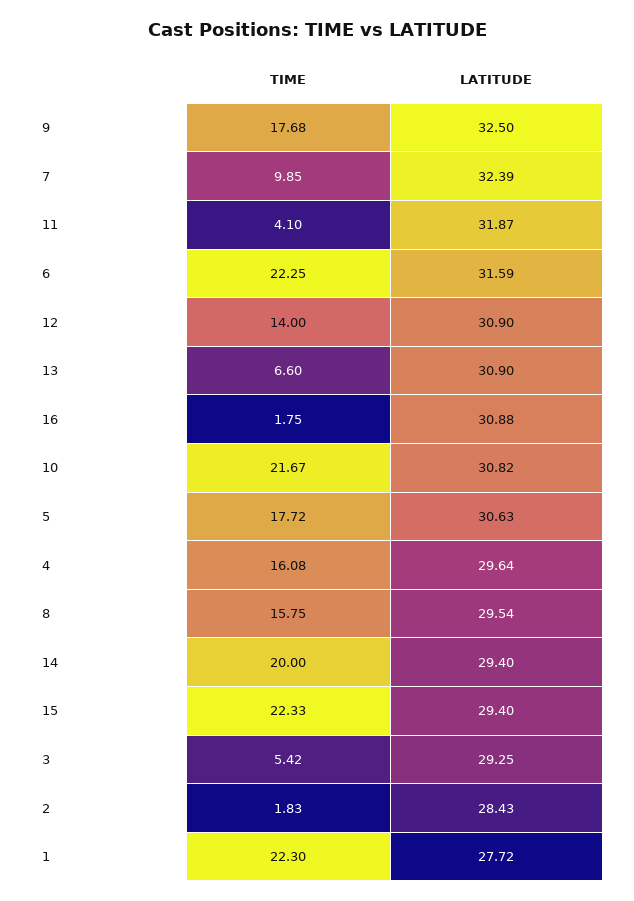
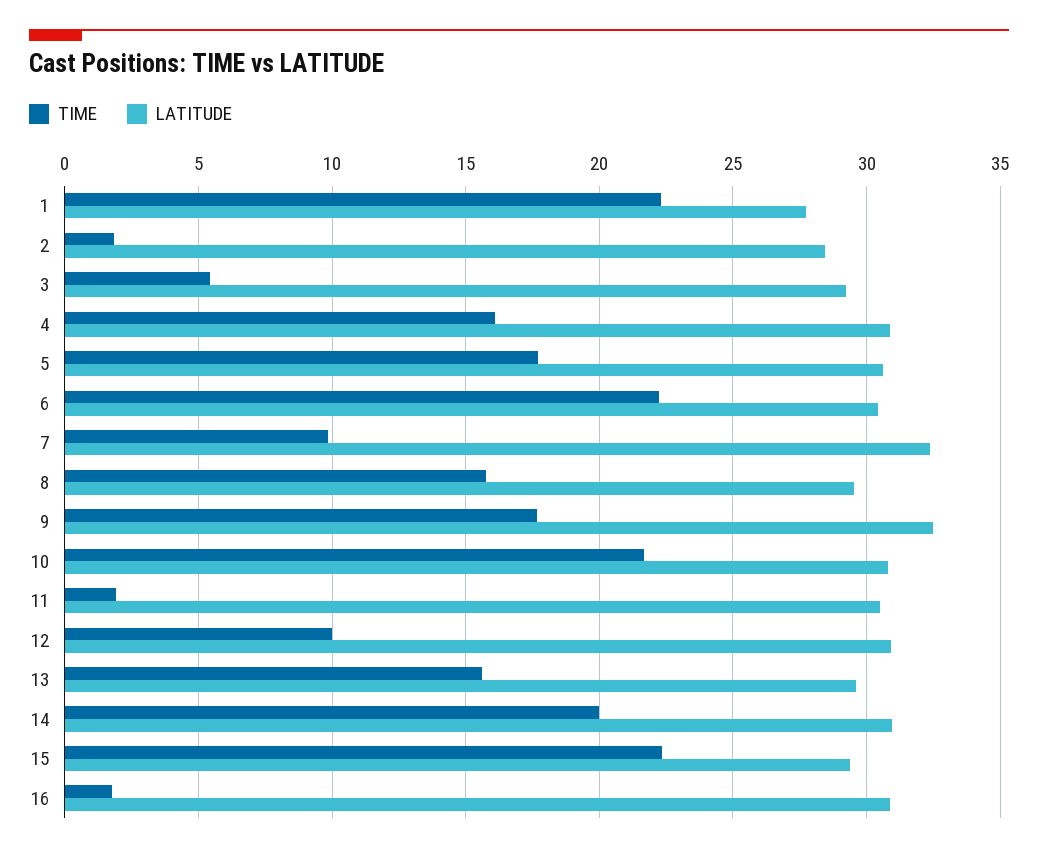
  {
    "TIME": {
      "9": 17.68,
      "7": 9.85,
-     "11": 4.1,
+     "11": 2,
      "6": 22.25,
-     "12": 14,
+     "12": 10,
-     "13": 6.6,
+     "13": 15.5,
      "16": 1.75,
      "10": 21.67,
      "5": 17.72,
      "4": 16.08,
      "8": 15.75,
      "14": 20,
      "15": 22.33,
      "3": 5.42,
      "2": 1.83,
      "1": 22.3
    },
    "LATITUDE": {
      "9": 32.5,
      "7": 32.39,
-     "11": 31.87,
+     "11": 30.5,
-     "6": 31.59,
+     "6": 30.5,
      "12": 30.9,
-     "13": 30.9,
+     "13": 29.5,
      "16": 30.88,
      "10": 30.82,
      "5": 30.63,
-     "4": 29.64,
+     "4": 31,
      "8": 29.54,
-     "14": 29.4,
+     "14": 31,
      "15": 29.4,
      "3": 29.25,
      "2": 28.43,
      "1": 27.72
    }
  }

